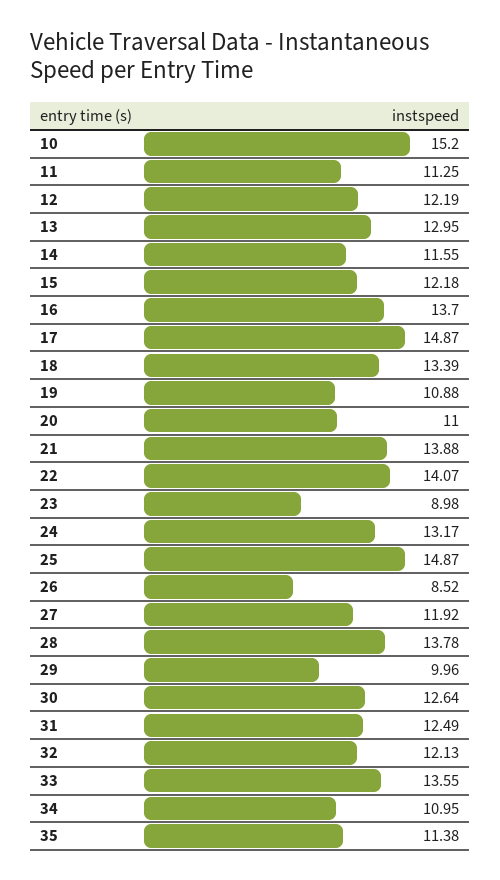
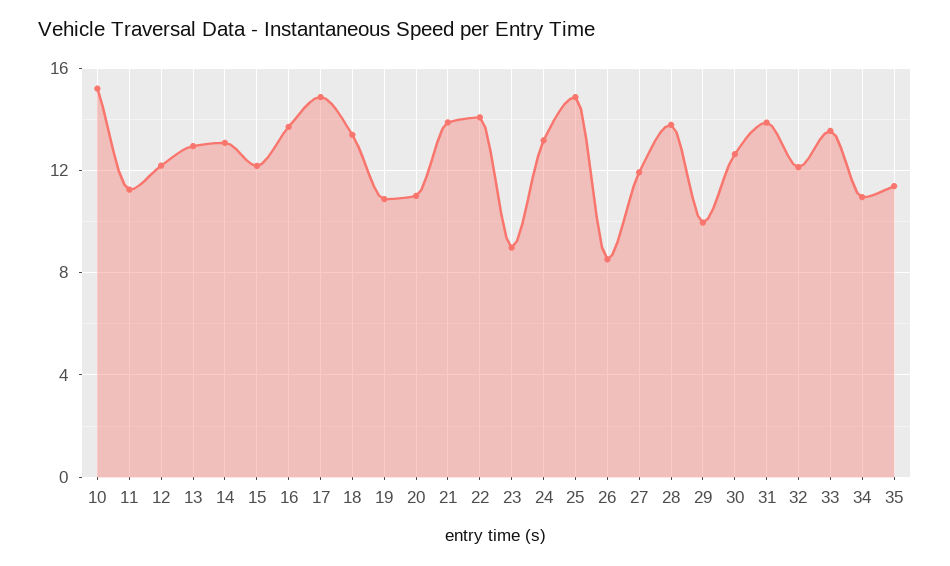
  {
    "10": 15.2,
    "11": 11.25,
    "12": 12.19,
    "13": 12.95,
-   "14": 11.55,
+   "14": 13,
    "15": 12.18,
    "16": 13.7,
    "17": 14.87,
    "18": 13.39,
    "19": 10.88,
    "20": 11,
    "21": 13.88,
    "22": 14.07,
    "23": 8.98,
    "24": 13.17,
    "25": 14.87,
    "26": 8.52,
    "27": 11.92,
    "28": 13.78,
    "29": 9.96,
    "30": 12.64,
-   "31": 12.49,
+   "31": 14,
    "32": 12.13,
    "33": 13.55,
    "34": 10.95,
    "35": 11.38
  }

